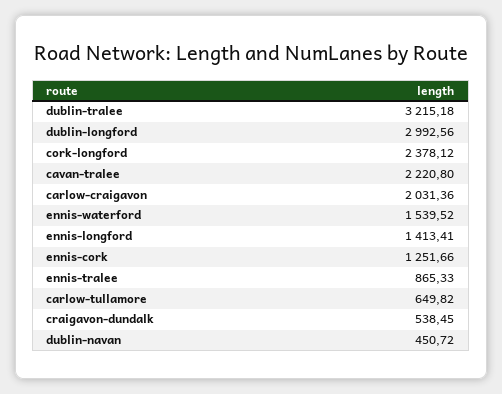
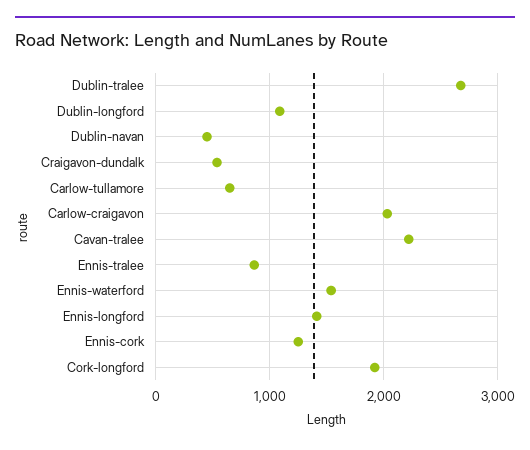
  {
-   "dublin-tralee": 3215.18,
+   "dublin-tralee": 2700,
-   "dublin-longford": 2992.56,
+   "dublin-longford": 1100,
-   "cork-longford": 2378.12,
+   "cork-longford": 1900,
    "cavan-tralee": 2220.8,
    "carlow-craigavon": 2031.36,
    "ennis-waterford": 1539.52,
    "ennis-longford": 1413.41,
    "ennis-cork": 1251.66,
    "ennis-tralee": 865.33,
    "carlow-tullamore": 649.82,
    "craigavon-dundalk": 538.45,
    "dublin-navan": 450.72
  }

